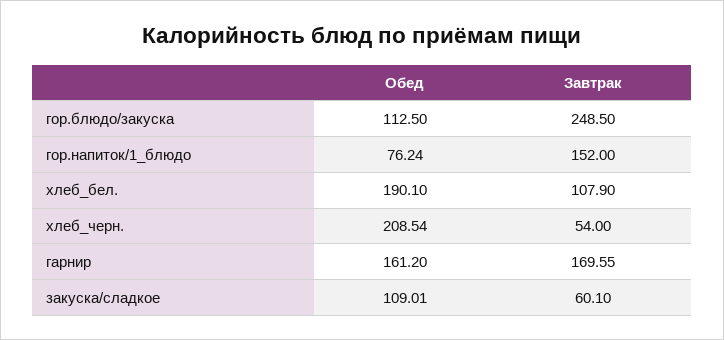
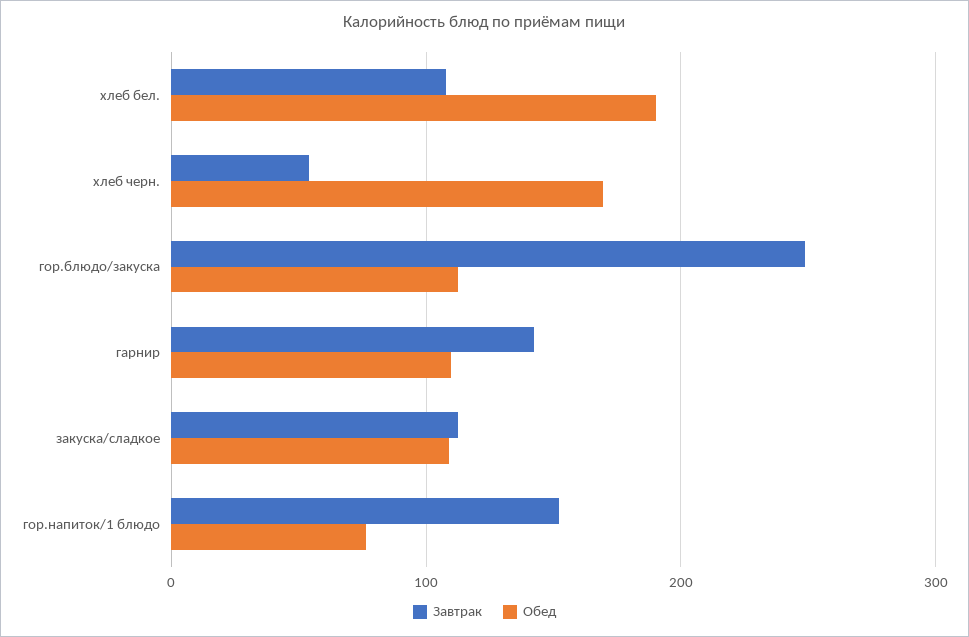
  {
    "Обед": {
      "гор.блюдо/закуска": 112.5,
      "гор.напиток/1_блюдо": 76.24,
      "хлеб_бел.": 190.1,
-     "хлеб_черн.": 208.54,
+     "хлеб_черн.": 170,
-     "гарнир": 161.2,
+     "гарнир": 110,
      "закуска/сладкое": 109.01
    },
    "Завтрак": {
      "гор.блюдо/закуска": 248.5,
      "гор.напиток/1_блюдо": 152,
      "хлеб_бел.": 107.9,
      "хлеб_черн.": 54,
-     "гарнир": 169.55,
+     "гарнир": 140,
-     "закуска/сладкое": 60.1
+     "закуска/сладкое": 110
    }
  }

